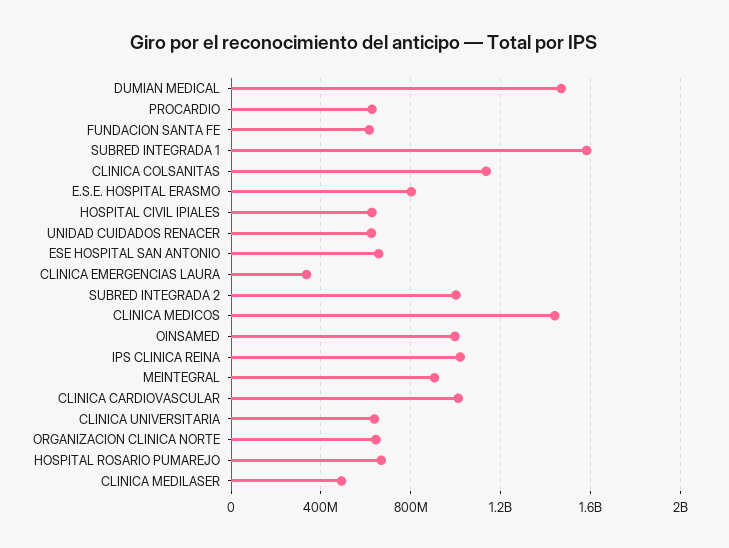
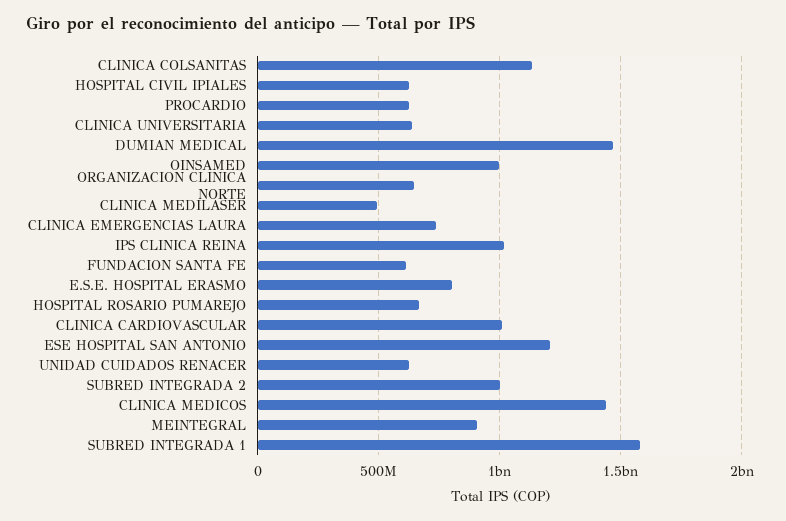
  {
    "DUMIAN MEDICAL": 1450000000,
    "PROCARDIO": 650000000,
    "FUNDACION SANTA FE": 600000000,
    "SUBRED INTEGRADA 1": 1600000000,
    "CLINICA COLSANITAS": 1150000000,
    "E.S.E. HOSPITAL ERASMO": 800000000,
    "HOSPITAL CIVIL IPIALES": 650000000,
    "UNIDAD CUIDADOS RENACER": 600000000,
-   "ESE HOSPITAL SAN ANTONIO": 650000000,
+   "ESE HOSPITAL SAN ANTONIO": 1200000000,
-   "CLINICA EMERGENCIAS LAURA": 350000000,
+   "CLINICA EMERGENCIAS LAURA": 750000000,
    "SUBRED INTEGRADA 2": 1000000000,
    "CLINICA MEDICOS": 1450000000,
    "OINSAMED": 1000000000,
    "IPS CLINICA REINA": 1000000000,
    "MEINTEGRAL": 900000000,
    "CLINICA CARDIOVASCULAR": 1000000000,
    "CLINICA UNIVERSITARIA": 650000000,
    "ORGANIZACION CLINICA NORTE": 650000000,
    "HOSPITAL ROSARIO PUMAREJO": 650000000,
    "CLINICA MEDILASER": 500000000
  }

